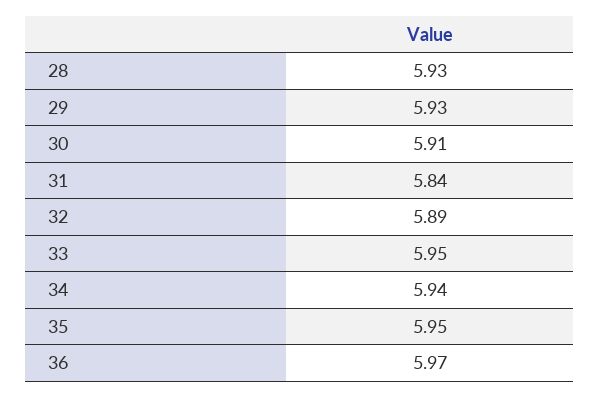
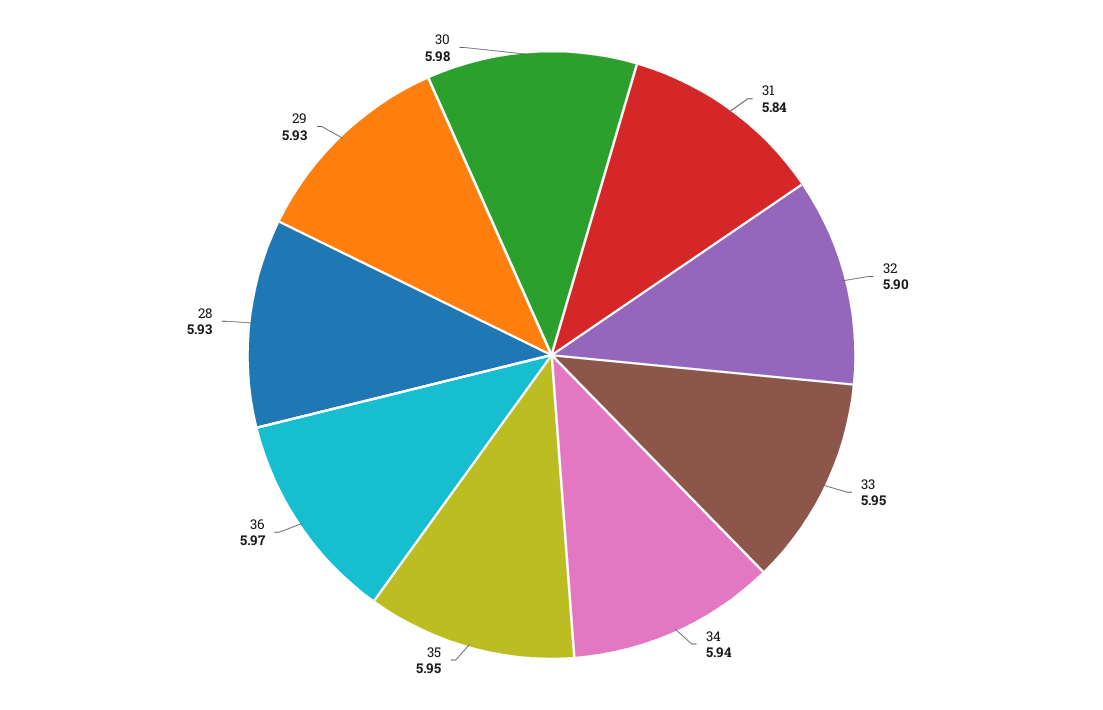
  {
    "28": 5.93,
    "29": 5.93,
-   "30": 5.91,
+   "30": 5.98,
    "31": 5.84,
-   "32": 5.89,
+   "32": 5.9,
    "33": 5.95,
    "34": 5.94,
    "35": 5.95,
    "36": 5.97
  }

